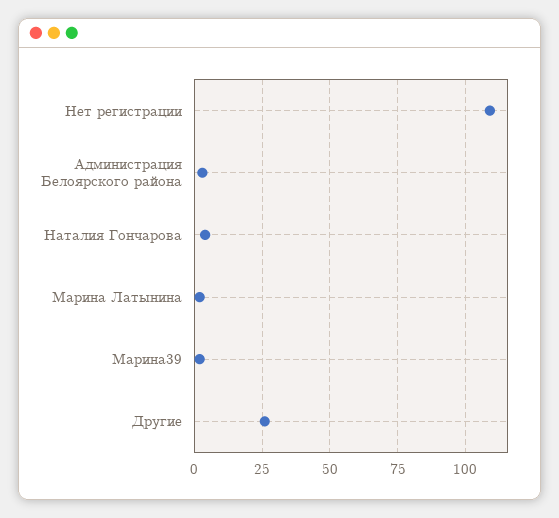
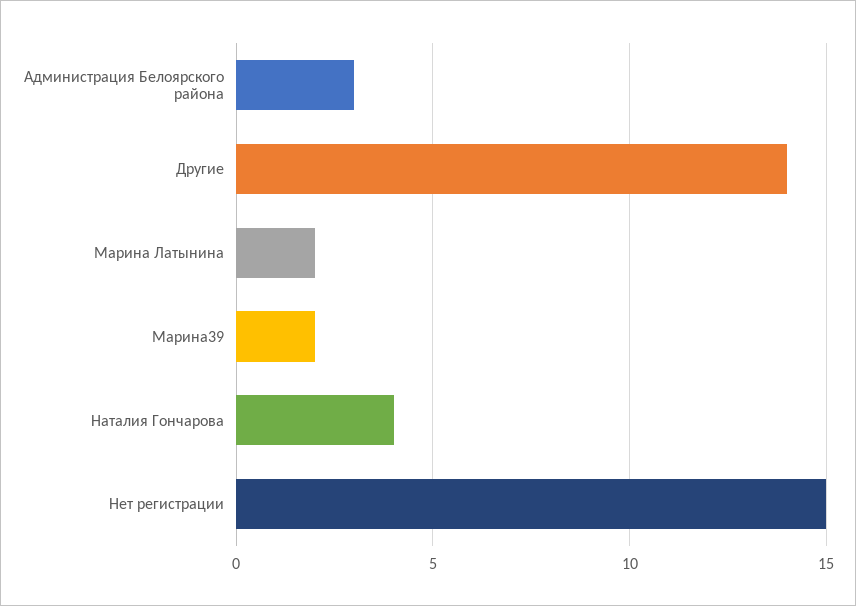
  {
-   "Нет регистрации": 110,
+   "Нет регистрации": 15,
    "Администрация Белоярского района": 3,
    "Наталия Гончарова": 4,
    "Марина Латынина": 2,
    "Марина39": 2,
-   "Другие": 25
+   "Другие": 14
  }

